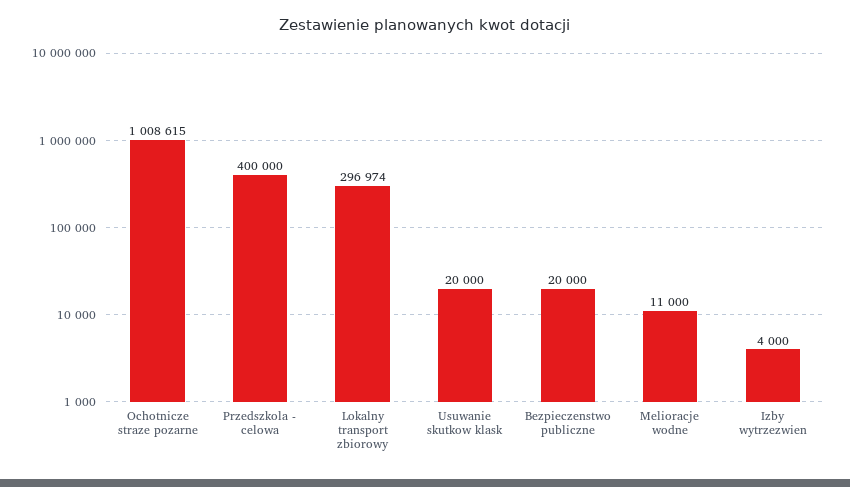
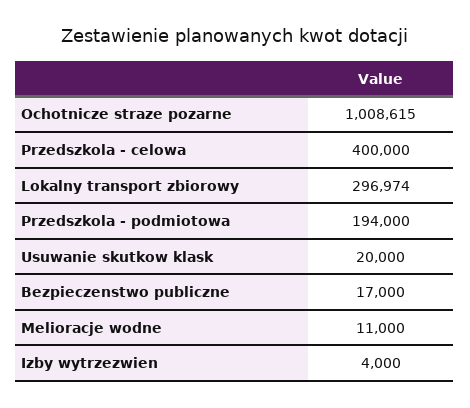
  {
    "Ochotnicze straze pozarne": 1008615,
    "Przedszkola - celowa": 400000,
    "Lokalny transport zbiorowy": 296974,
    "Usuwanie skutkow klask": 20000,
-   "Bezpieczenstwo publiczne": 20000,
+   "Bezpieczenstwo publiczne": 17000,
    "Melioracje wodne": 11000,
-   "Izby wytrzezwien": 4000
+   "Izby wytrzezwien": 4000,
+   "Przedszkola - podmiotowa": 194000
  }

